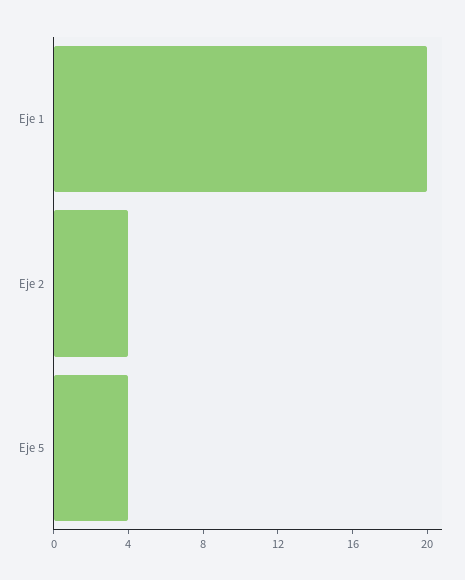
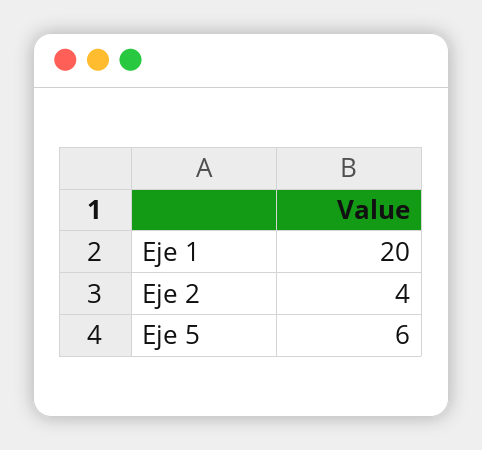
  {
    "Eje 1": 20,
    "Eje 2": 4,
-   "Eje 5": 4
+   "Eje 5": 6
  }

